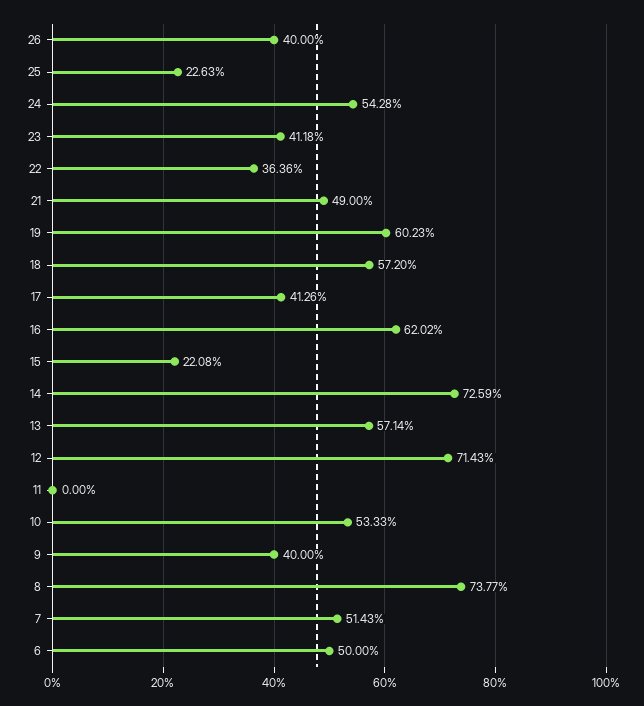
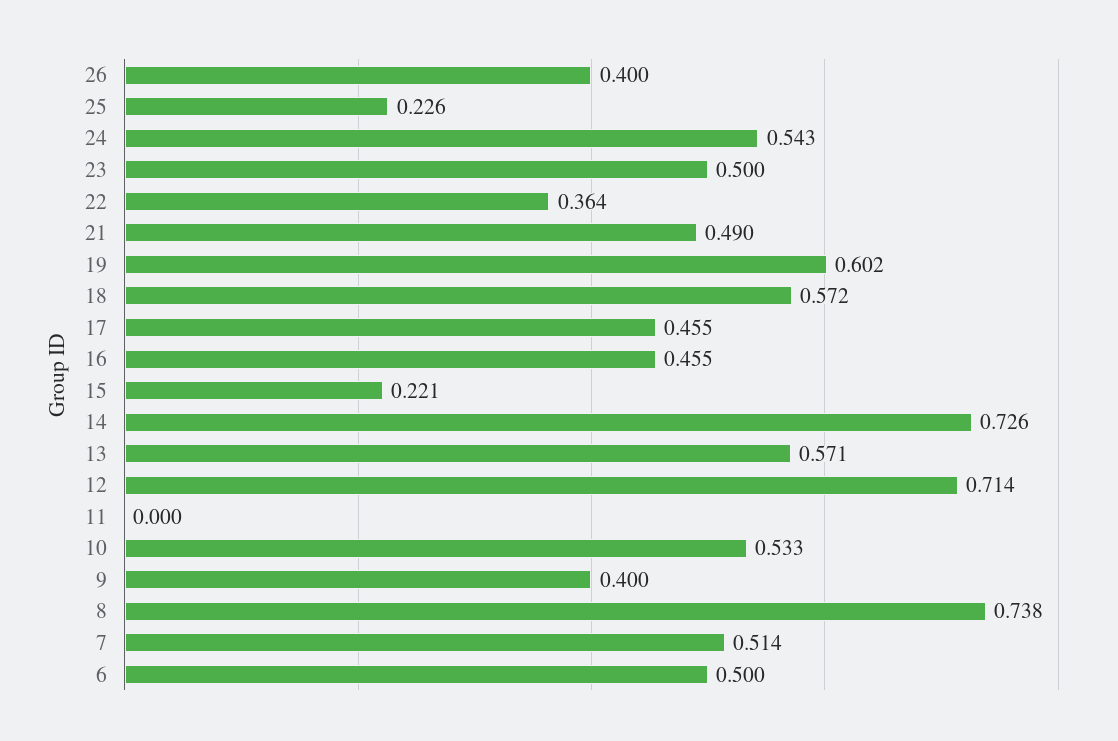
  {
    "26": 0.4,
    "25": 0.2263,
    "24": 0.5428,
-   "23": 0.4118,
+   "23": 0.5,
    "22": 0.3636,
    "21": 0.49,
    "19": 0.6023,
    "18": 0.572,
-   "17": 0.4126,
+   "17": 0.455,
-   "16": 0.6202,
+   "16": 0.455,
    "15": 0.2208,
    "14": 0.7259,
    "13": 0.5714,
    "12": 0.7143,
    "11": 0,
    "10": 0.5333,
    "9": 0.4,
    "8": 0.7377,
    "7": 0.5143,
    "6": 0.5
  }

